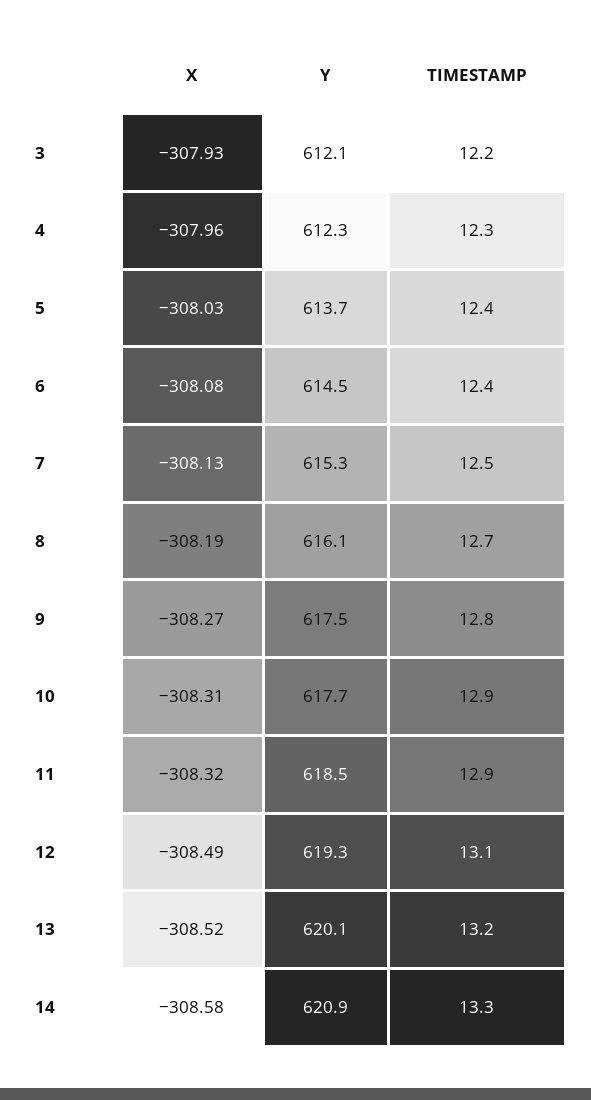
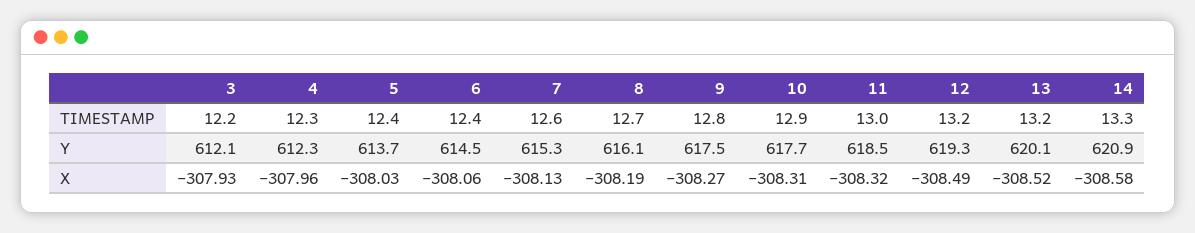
  {
    "X": {
      "3": -307.93,
      "4": -307.96,
      "5": -308.03,
-     "6": -308.08,
+     "6": -308.06,
      "7": -308.13,
      "8": -308.19,
      "9": -308.27,
      "10": -308.31,
      "11": -308.32,
      "12": -308.49,
      "13": -308.52,
      "14": -308.58
    },
    "Y": {
      "3": 612.1,
      "4": 612.3,
      "5": 613.7,
      "6": 614.5,
      "7": 615.3,
      "8": 616.1,
      "9": 617.5,
      "10": 617.7,
      "11": 618.5,
      "12": 619.3,
      "13": 620.1,
      "14": 620.9
    },
    "TIMESTAMP": {
      "3": 12.2,
      "4": 12.3,
      "5": 12.4,
      "6": 12.4,
-     "7": 12.5,
+     "7": 12.6,
      "8": 12.7,
      "9": 12.8,
      "10": 12.9,
-     "11": 12.9,
+     "11": 13,
-     "12": 13.1,
+     "12": 13.2,
      "13": 13.2,
      "14": 13.3
    }
  }

